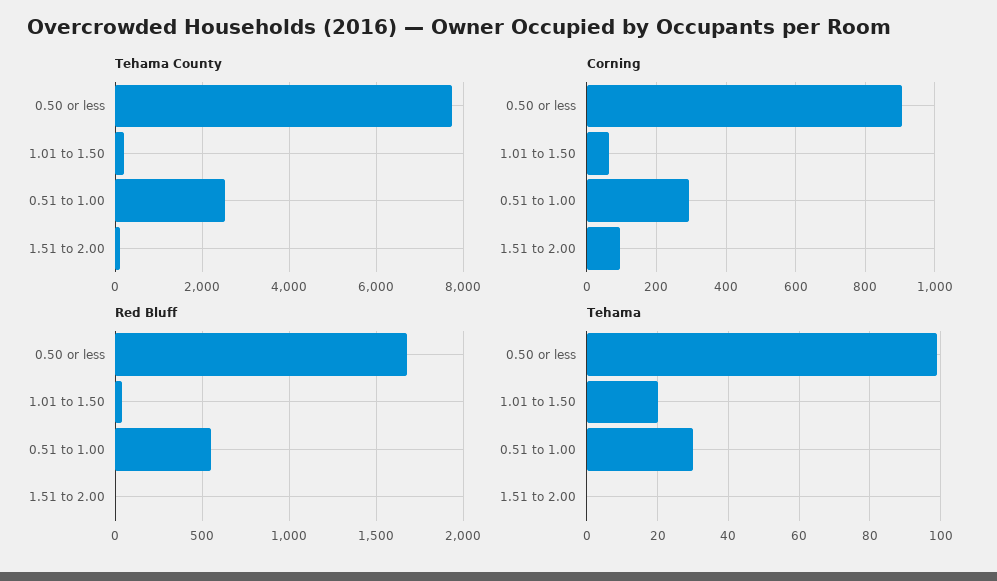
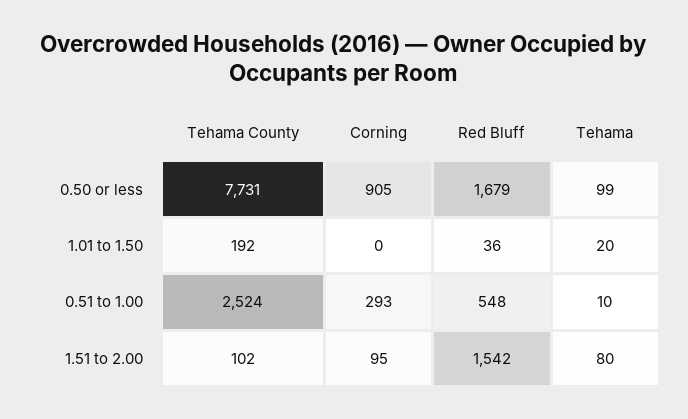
  {
    "Tehama County": {
      "0.50 or less": 7731,
      "1.01 to 1.50": 192,
      "0.51 to 1.00": 2524,
      "1.51 to 2.00": 102
    },
    "Corning": {
      "0.50 or less": 905,
-     "1.01 to 1.50": 60,
+     "1.01 to 1.50": 0,
      "0.51 to 1.00": 293,
      "1.51 to 2.00": 95
    },
    "Red Bluff": {
      "0.50 or less": 1679,
      "1.01 to 1.50": 36,
      "0.51 to 1.00": 548,
-     "1.51 to 2.00": 0
+     "1.51 to 2.00": 1542
    },
    "Tehama": {
      "0.50 or less": 99,
      "1.01 to 1.50": 20,
-     "0.51 to 1.00": 30,
+     "0.51 to 1.00": 10,
-     "1.51 to 2.00": 0
+     "1.51 to 2.00": 80
    }
  }

